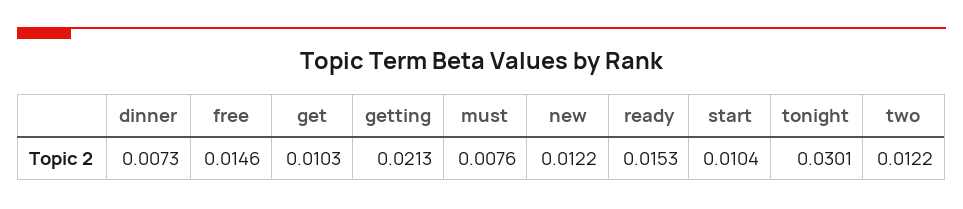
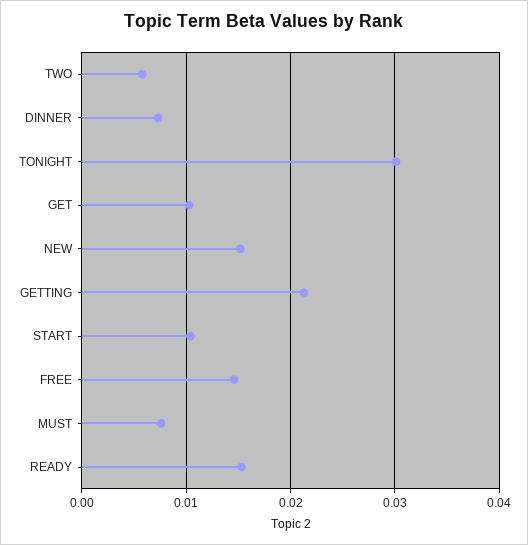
  {
    "dinner": 0.0073,
    "free": 0.0146,
    "get": 0.0103,
    "getting": 0.0213,
    "must": 0.0076,
-   "new": 0.0122,
+   "new": 0.015,
    "ready": 0.0153,
    "start": 0.0104,
    "tonight": 0.0301,
-   "two": 0.0122
+   "two": 0.006
  }

